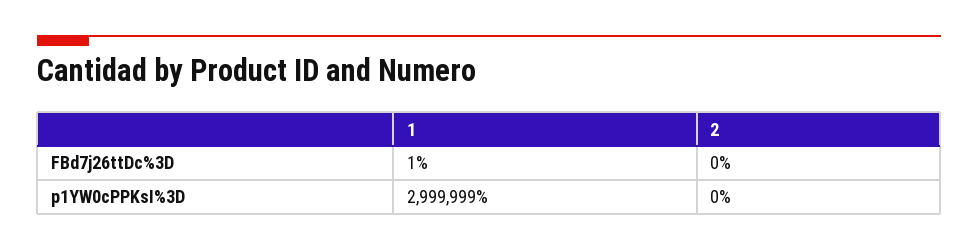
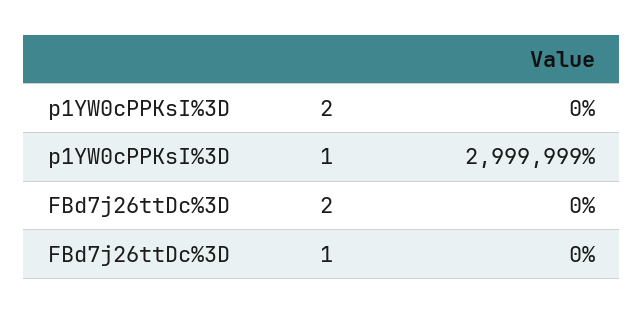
  {
    "1": {
-     "FBd7j26ttDc%3D": 1,
+     "FBd7j26ttDc%3D": 0,
      "p1YW0cPPKsI%3D": 2999999
    },
    "2": {
      "FBd7j26ttDc%3D": 0,
      "p1YW0cPPKsI%3D": 0
    }
  }

